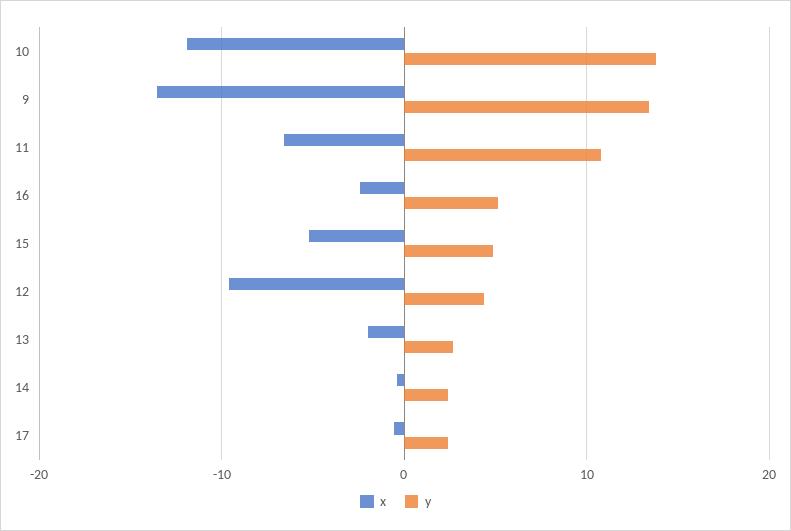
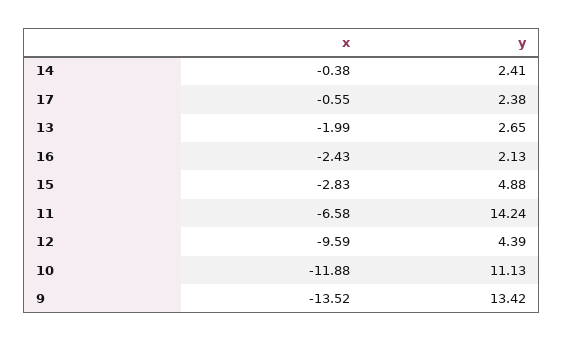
  {
    "x": {
      "10": -11.88,
      "9": -13.52,
      "11": -6.58,
      "16": -2.43,
-     "15": -5,
+     "15": -2.83,
      "12": -9.59,
      "13": -1.99,
      "14": -0.38,
      "17": -0.55
    },
    "y": {
-     "10": 14,
+     "10": 11.13,
      "9": 13.42,
-     "11": 11,
+     "11": 14.24,
-     "16": 5,
+     "16": 2.13,
      "15": 4.88,
      "12": 4.39,
      "13": 2.65,
      "14": 2.41,
      "17": 2.38
    }
  }

